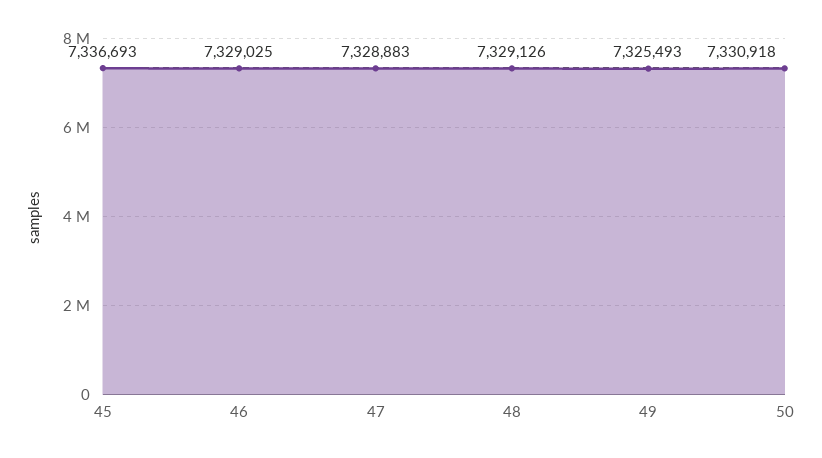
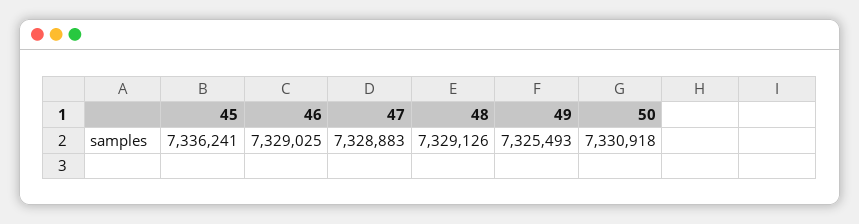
  {
-   "45": 7336693,
+   "45": 7336241,
    "46": 7329025,
    "47": 7328883,
    "48": 7329126,
    "49": 7325493,
    "50": 7330918
  }

